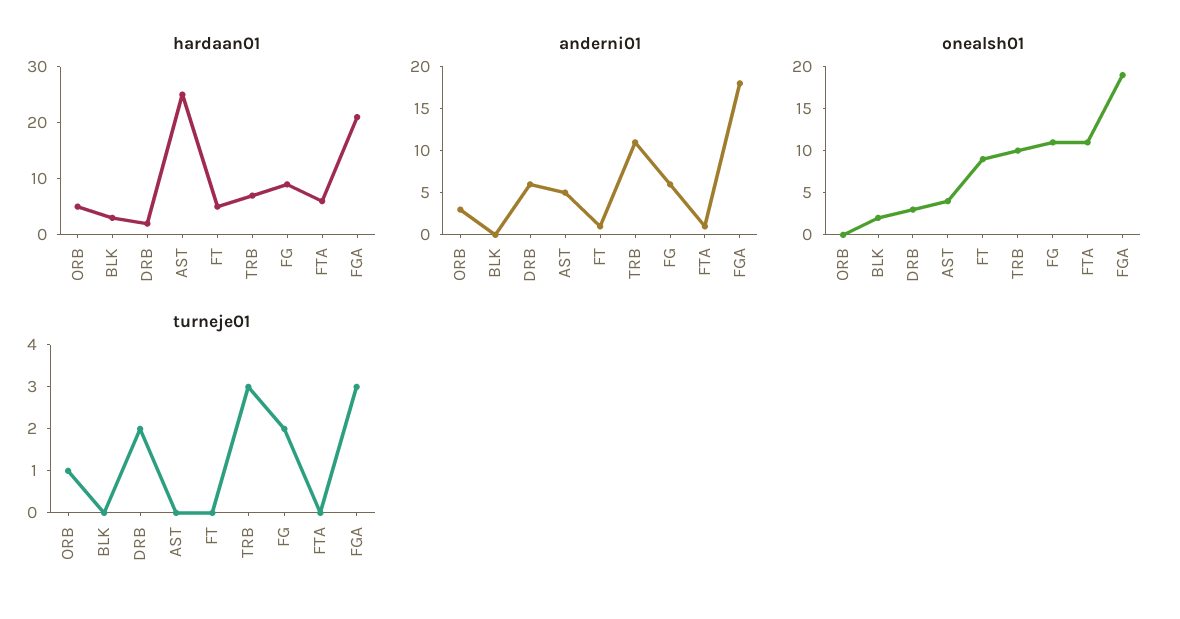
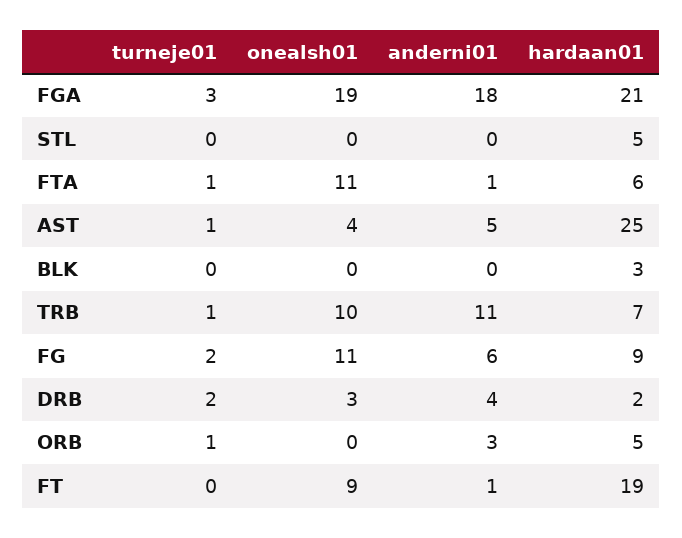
  {
    "hardaan01": {
      "ORB": 5,
      "BLK": 3,
      "DRB": 2,
      "AST": 25,
-     "FT": 5,
+     "FT": 19,
      "TRB": 7,
      "FG": 9,
      "FTA": 6,
-     "FGA": 21
+     "FGA": 21,
+     "STL": 5
    },
    "anderni01": {
      "ORB": 3,
      "BLK": 0,
-     "DRB": 6,
+     "DRB": 4,
      "AST": 5,
      "FT": 1,
      "TRB": 11,
      "FG": 6,
      "FTA": 1,
-     "FGA": 18
+     "FGA": 18,
+     "STL": 0
    },
    "onealsh01": {
      "ORB": 0,
-     "BLK": 2,
+     "BLK": 0,
      "DRB": 3,
      "AST": 4,
      "FT": 9,
      "TRB": 10,
      "FG": 11,
      "FTA": 11,
-     "FGA": 19
+     "FGA": 19,
+     "STL": 0
    },
    "turneje01": {
      "ORB": 1,
      "BLK": 0,
      "DRB": 2,
-     "AST": 0,
+     "AST": 1,
      "FT": 0,
-     "TRB": 3,
+     "TRB": 1,
      "FG": 2,
-     "FTA": 0,
+     "FTA": 1,
-     "FGA": 3
+     "FGA": 3,
+     "STL": 0
    }
  }

